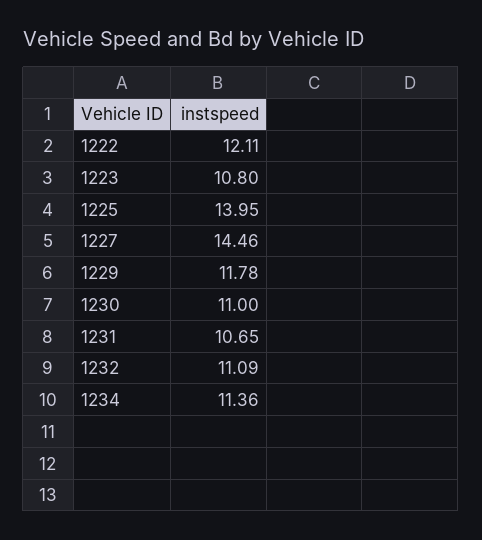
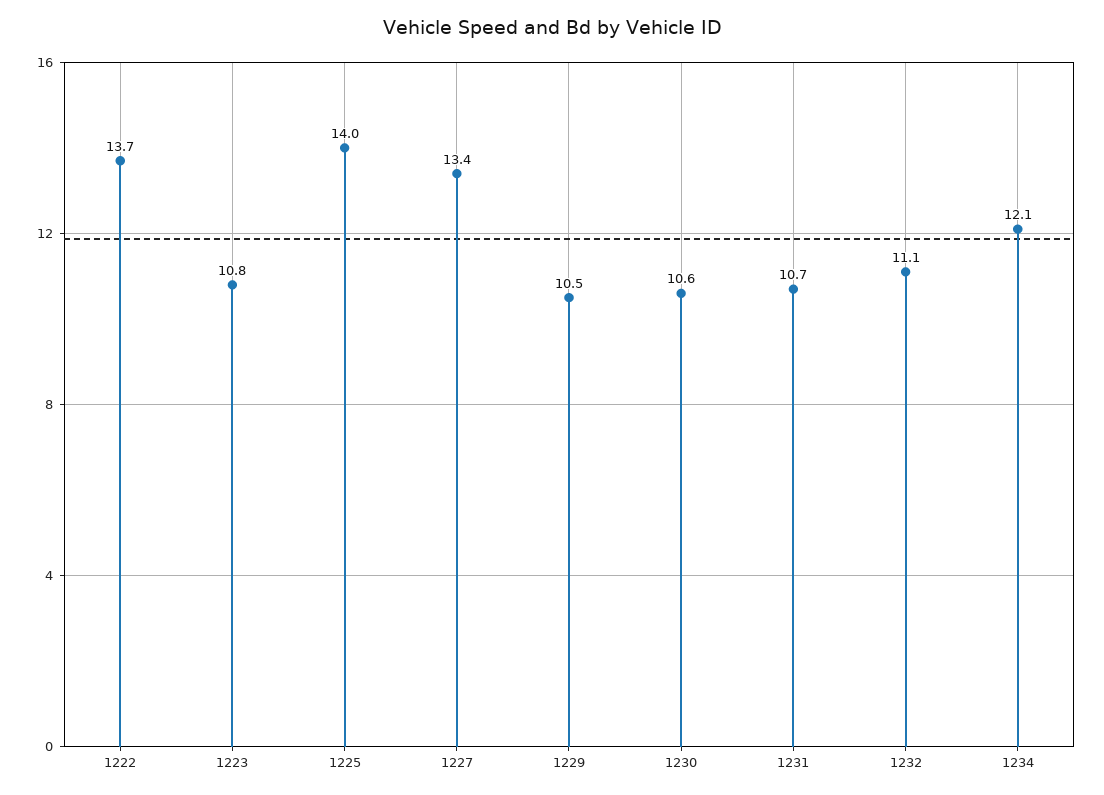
  {
-   "1222": 12.11,
+   "1222": 13.7,
    "1223": 10.8,
    "1225": 13.95,
-   "1227": 14.46,
+   "1227": 13.4,
-   "1229": 11.78,
+   "1229": 10.5,
-   "1230": 11,
+   "1230": 10.6,
    "1231": 10.65,
    "1232": 11.09,
-   "1234": 11.36
+   "1234": 12.1
  }

